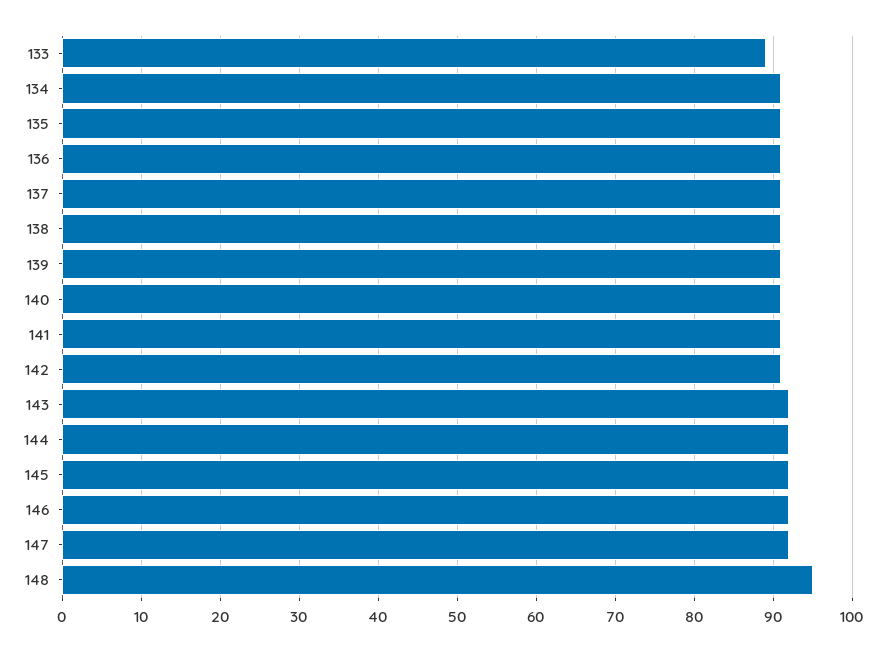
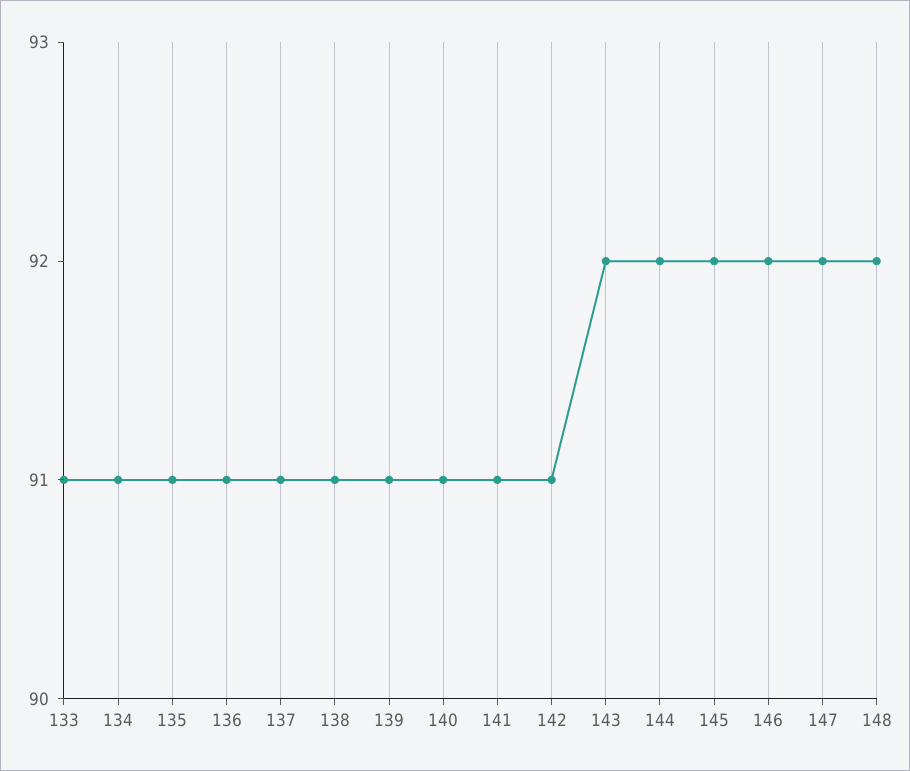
  {
-   "133": 89,
+   "133": 91,
    "134": 91,
    "135": 91,
    "136": 91,
    "137": 91,
    "138": 91,
    "139": 91,
    "140": 91,
    "141": 91,
    "142": 91,
    "143": 92,
    "144": 92,
    "145": 92,
    "146": 92,
    "147": 92,
-   "148": 95
+   "148": 92
  }

